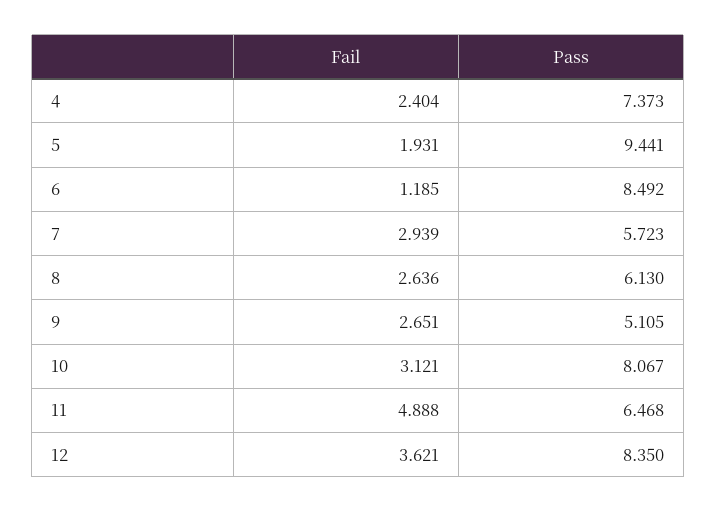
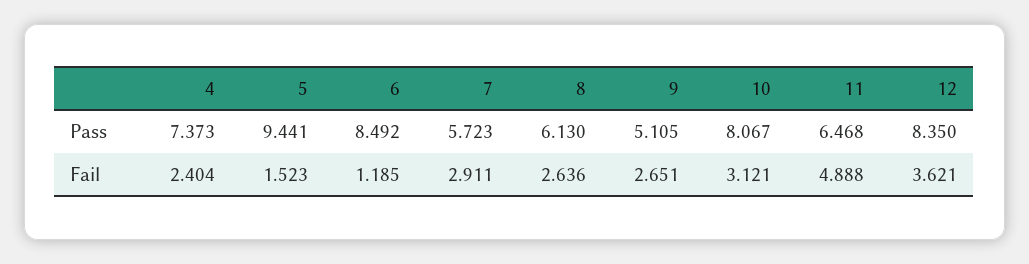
  {
    "Fail": {
      "4": 2.404,
-     "5": 1.931,
+     "5": 1.523,
      "6": 1.185,
-     "7": 2.939,
+     "7": 2.911,
      "8": 2.636,
      "9": 2.651,
      "10": 3.121,
      "11": 4.888,
      "12": 3.621
    },
    "Pass": {
      "4": 7.373,
      "5": 9.441,
      "6": 8.492,
      "7": 5.723,
      "8": 6.13,
      "9": 5.105,
      "10": 8.067,
      "11": 6.468,
      "12": 8.35
    }
  }

